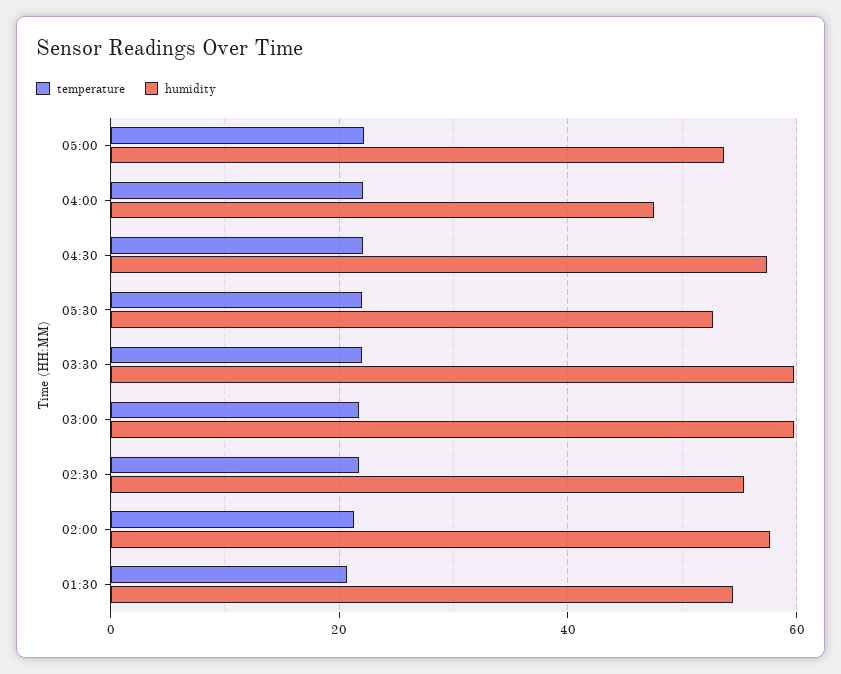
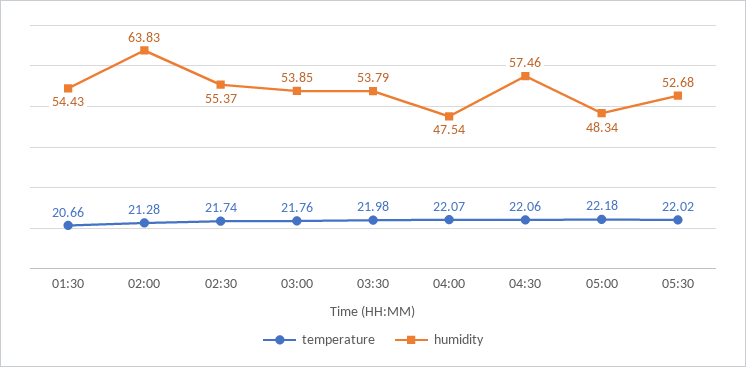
  {
    "temperature": {
      "05:00": 22.18,
      "04:00": 22.07,
      "04:30": 22.06,
      "05:30": 22.02,
      "03:30": 21.98,
      "03:00": 21.76,
      "02:30": 21.74,
      "02:00": 21.28,
      "01:30": 20.66
    },
    "humidity": {
-     "05:00": 54,
+     "05:00": 48.34,
      "04:00": 47.54,
      "04:30": 57.46,
      "05:30": 52.68,
-     "03:30": 60,
+     "03:30": 53.79,
-     "03:00": 60,
+     "03:00": 53.85,
      "02:30": 55.37,
-     "02:00": 58,
+     "02:00": 63.83,
      "01:30": 54.43
    }
  }

